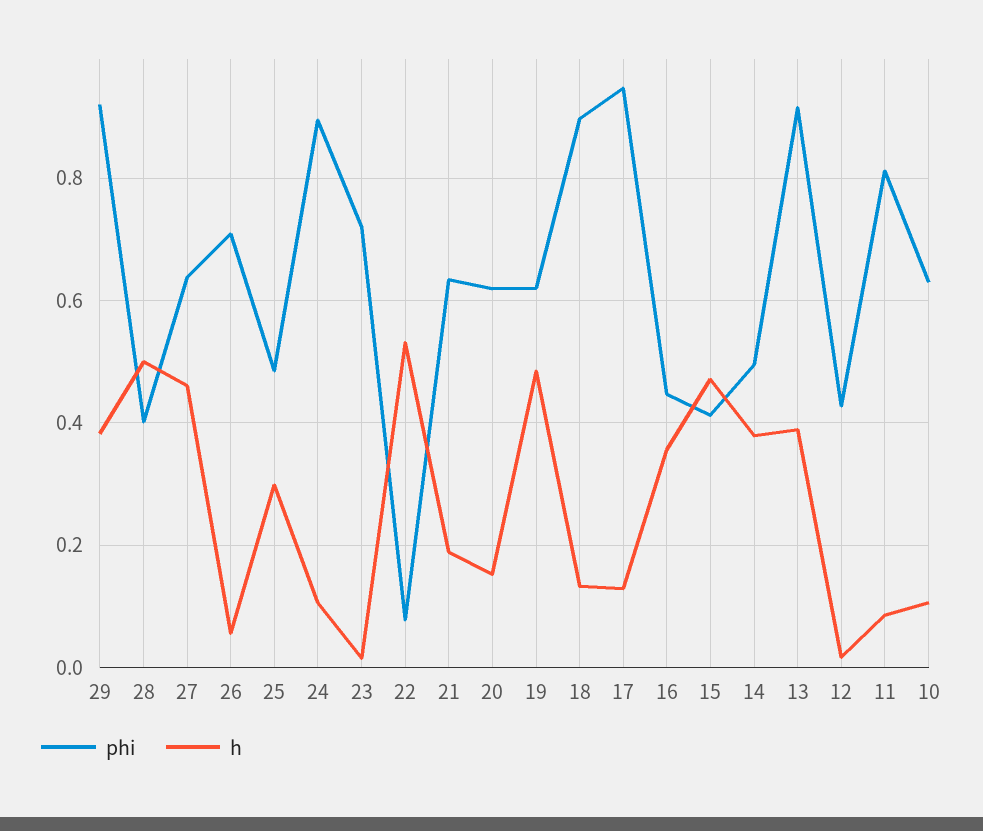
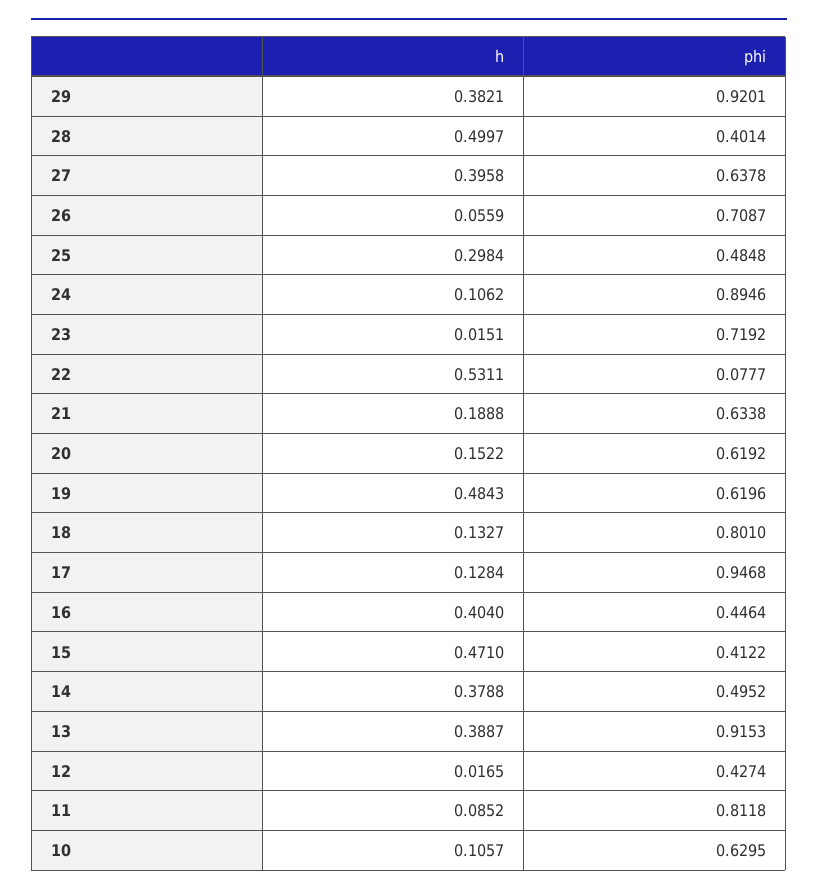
  {
    "phi": {
      "29": 0.9201,
      "28": 0.4014,
      "27": 0.6378,
      "26": 0.7087,
      "25": 0.4848,
      "24": 0.8946,
      "23": 0.7192,
      "22": 0.0777,
      "21": 0.6338,
      "20": 0.6192,
      "19": 0.6196,
-     "18": 0.9,
+     "18": 0.801,
      "17": 0.9468,
      "16": 0.4464,
      "15": 0.4122,
      "14": 0.4952,
      "13": 0.9153,
      "12": 0.4274,
      "11": 0.8118,
      "10": 0.6295
    },
    "h": {
      "29": 0.3821,
      "28": 0.4997,
-     "27": 0.46,
+     "27": 0.3958,
      "26": 0.0559,
      "25": 0.2984,
      "24": 0.1062,
      "23": 0.0151,
      "22": 0.5311,
      "21": 0.1888,
      "20": 0.1522,
      "19": 0.4843,
      "18": 0.1327,
      "17": 0.1284,
-     "16": 0.36,
+     "16": 0.404,
      "15": 0.471,
      "14": 0.3788,
      "13": 0.3887,
      "12": 0.0165,
      "11": 0.0852,
      "10": 0.1057
    }
  }

